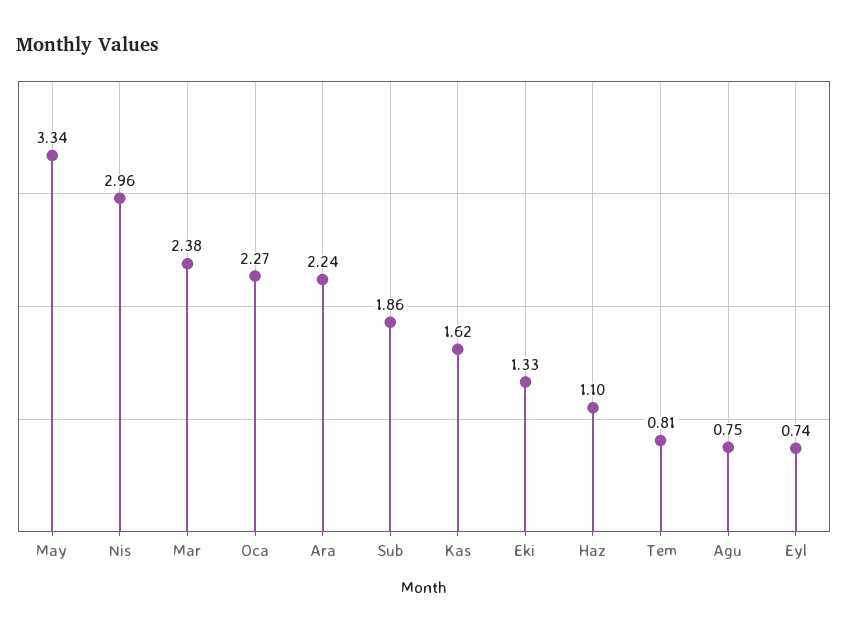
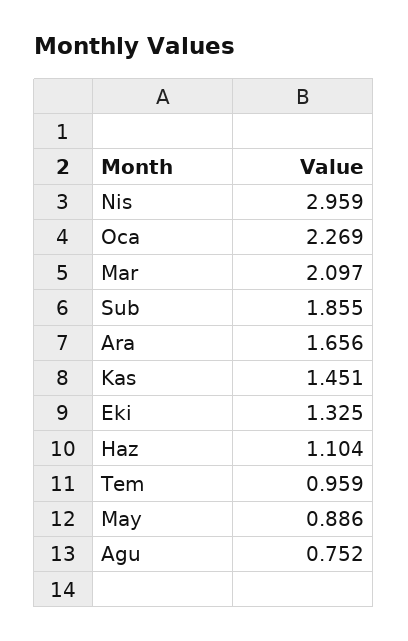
  {
-   "May": 3.34,
+   "May": 0.886,
    "Nis": 2.959,
-   "Mar": 2.38,
+   "Mar": 2.097,
    "Oca": 2.269,
-   "Ara": 2.24,
+   "Ara": 1.656,
    "Sub": 1.855,
-   "Kas": 1.62,
+   "Kas": 1.451,
    "Eki": 1.325,
    "Haz": 1.104,
-   "Tem": 0.81,
+   "Tem": 0.959,
-   "Agu": 0.752,
+   "Agu": 0.752
-   "Eyl": 0.74
  }

